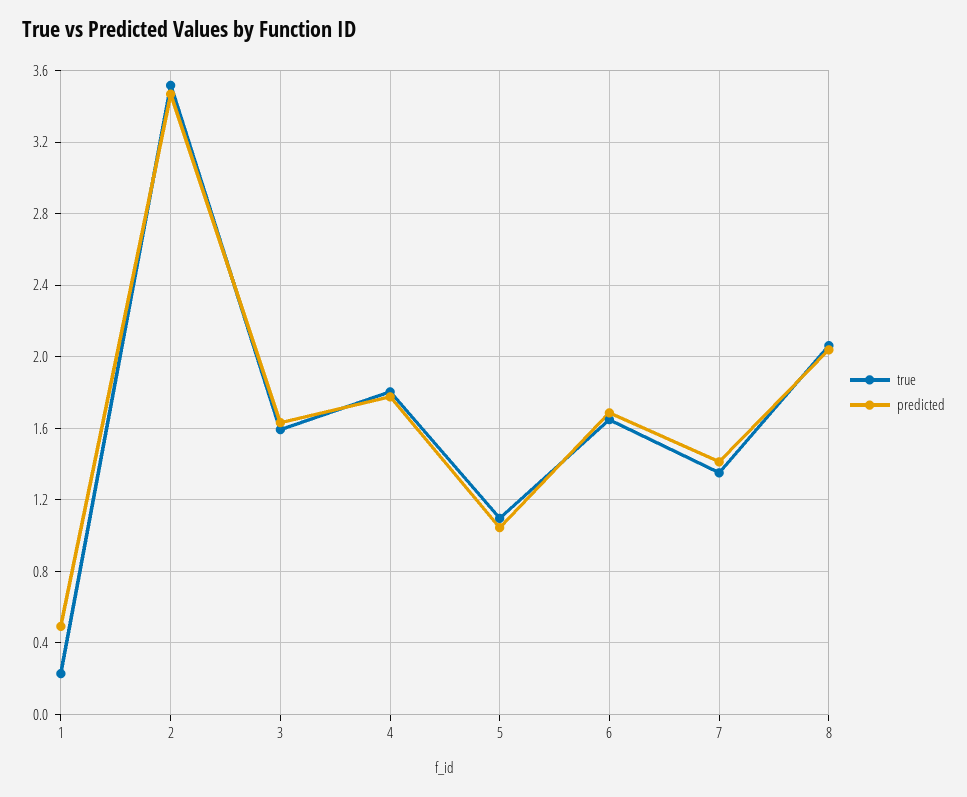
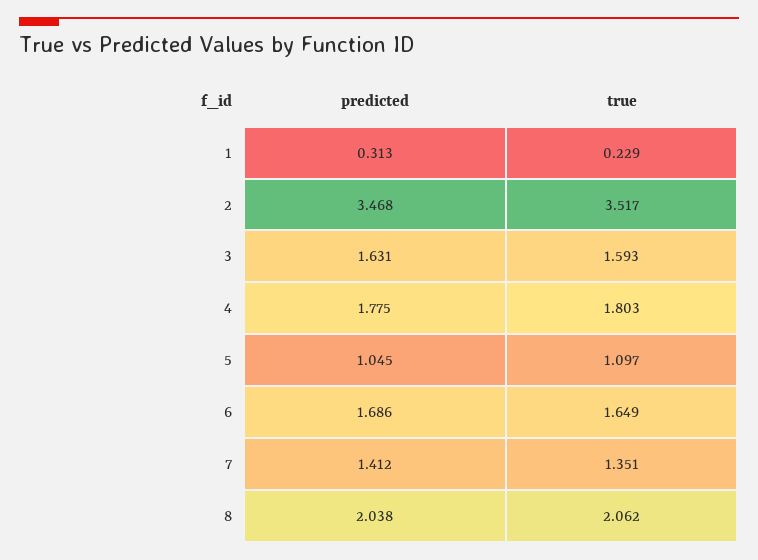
  {
    "true": {
      "1": 0.229,
      "2": 3.517,
      "3": 1.593,
      "4": 1.803,
      "5": 1.097,
      "6": 1.649,
      "7": 1.351,
      "8": 2.062
    },
    "predicted": {
-     "1": 0.5,
+     "1": 0.313,
      "2": 3.468,
      "3": 1.631,
      "4": 1.775,
      "5": 1.045,
      "6": 1.686,
      "7": 1.412,
      "8": 2.038
    }
  }

